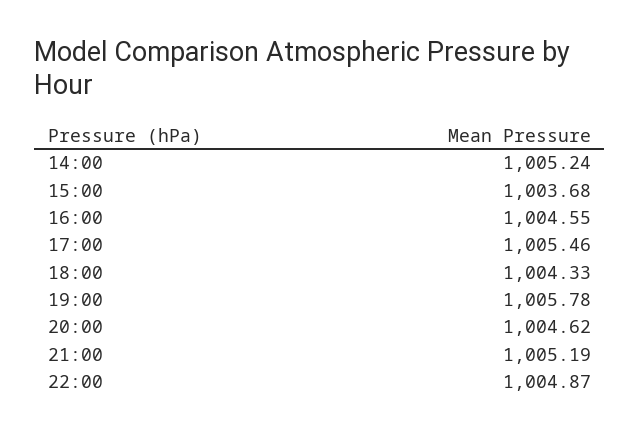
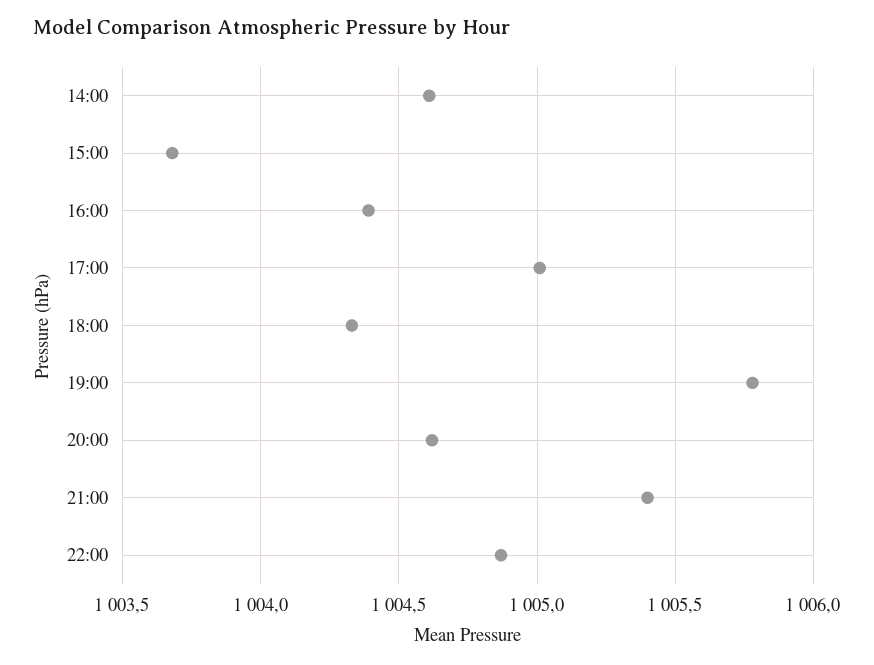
  {
-   "14:00": 1005.24,
+   "14:00": 1004.6,
    "15:00": 1003.68,
-   "16:00": 1004.55,
+   "16:00": 1004.4,
-   "17:00": 1005.46,
+   "17:00": 1005,
    "18:00": 1004.33,
    "19:00": 1005.78,
    "20:00": 1004.62,
-   "21:00": 1005.19,
+   "21:00": 1005.4,
    "22:00": 1004.87
  }

